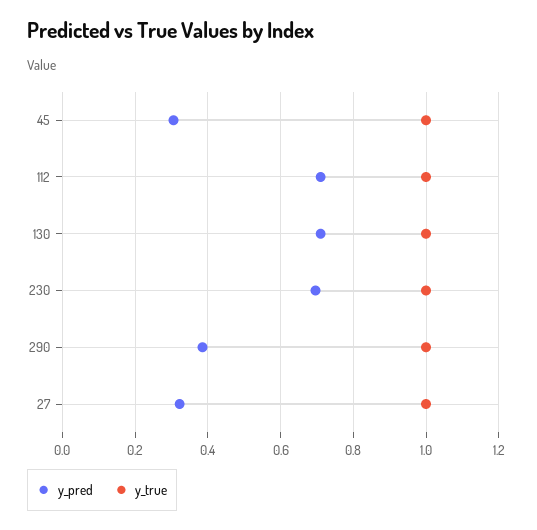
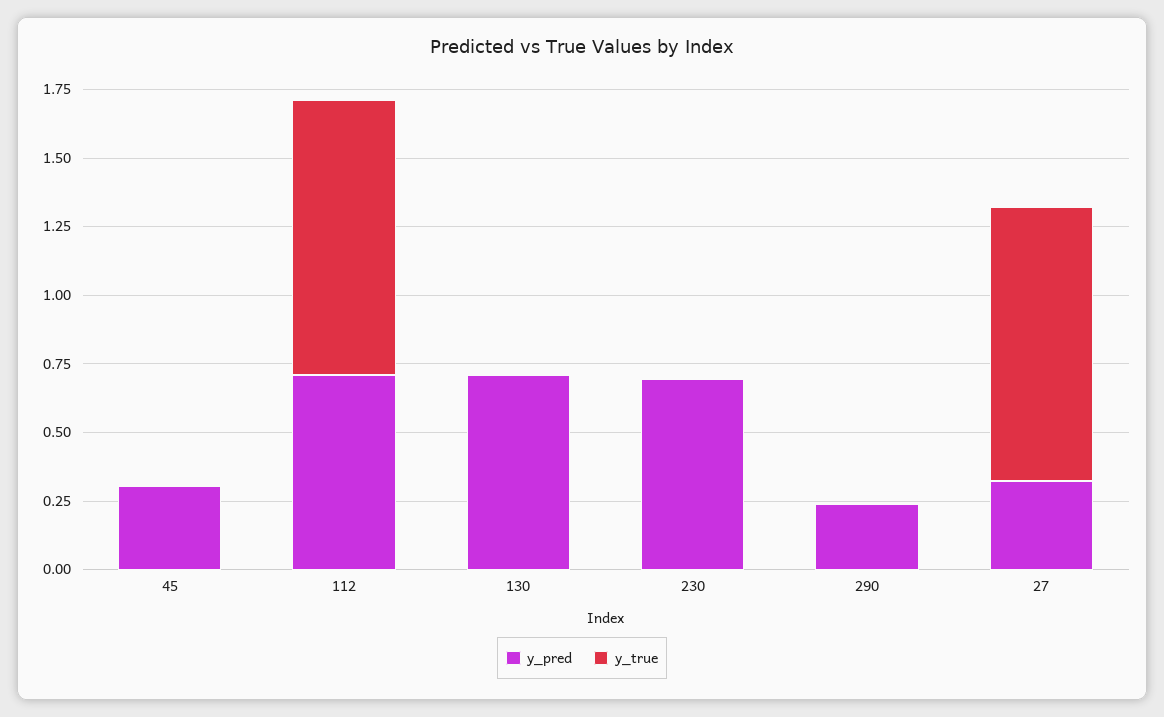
  {
    "y_pred": {
      "45": 0.3,
      "112": 0.7,
      "130": 0.7,
      "230": 0.7,
-     "290": 0.38,
+     "290": 0.25,
      "27": 0.32
    },
    "y_true": {
-     "45": 1,
+     "45": 0,
      "112": 1,
-     "130": 1,
+     "130": 0,
-     "230": 1,
+     "230": 0,
-     "290": 1,
+     "290": 0,
      "27": 1
    }
  }

